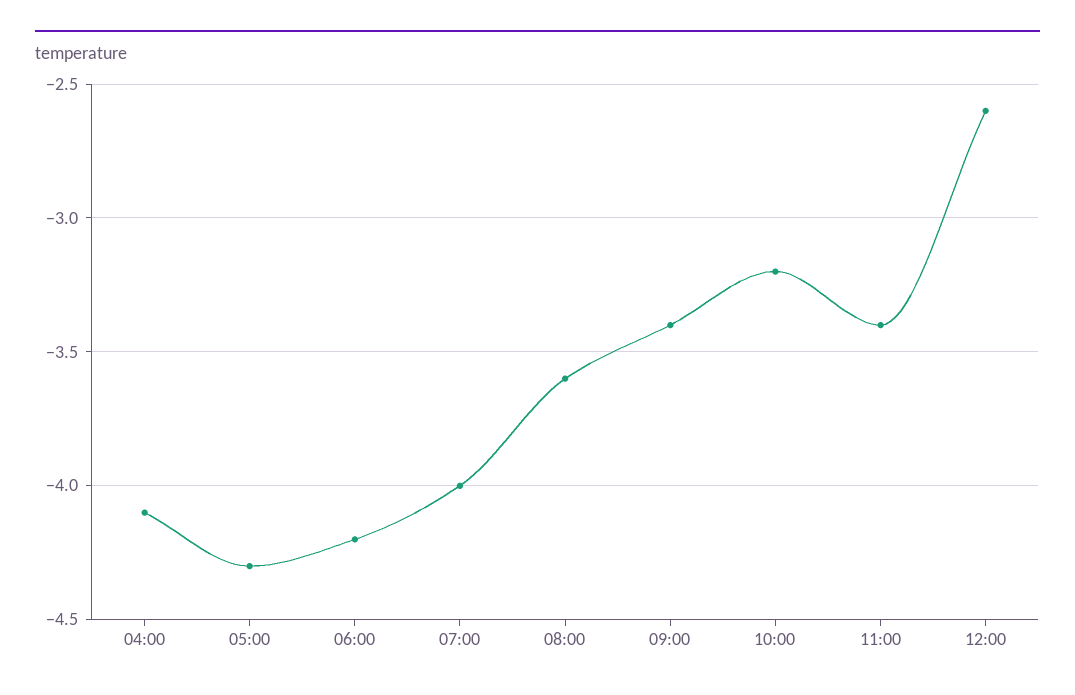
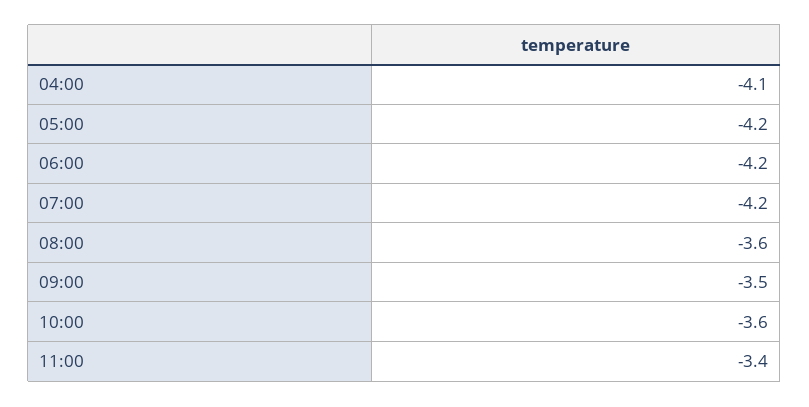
  {
    "04:00": -4.1,
-   "05:00": -4.3,
+   "05:00": -4.2,
    "06:00": -4.2,
-   "07:00": -4,
+   "07:00": -4.2,
    "08:00": -3.6,
-   "09:00": -3.4,
+   "09:00": -3.5,
-   "10:00": -3.2,
+   "10:00": -3.6,
-   "11:00": -3.4,
+   "11:00": -3.4
-   "12:00": -2.6
  }

